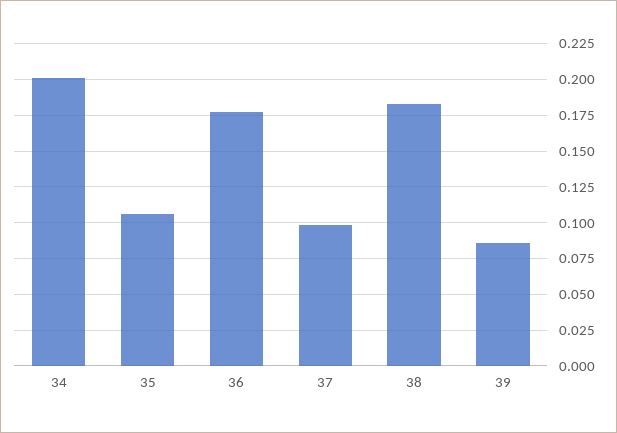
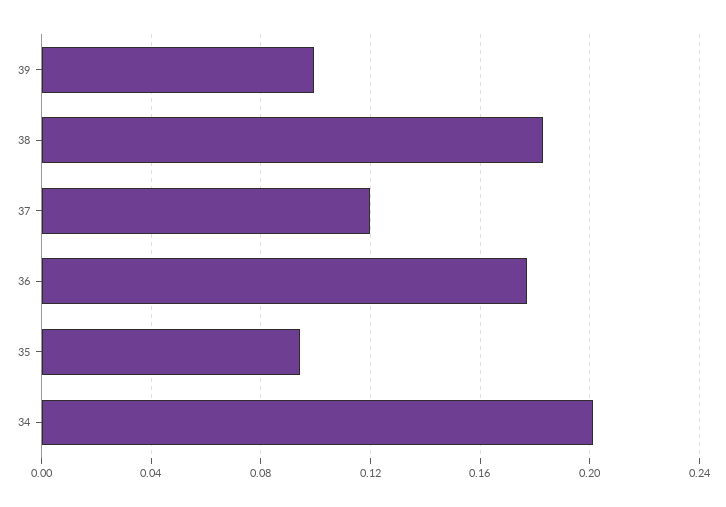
  {
    "34": 0.2,
-   "35": 0.105,
+   "35": 0.095,
    "36": 0.175,
-   "37": 0.1,
+   "37": 0.12,
    "38": 0.185,
-   "39": 0.085
+   "39": 0.1
  }

